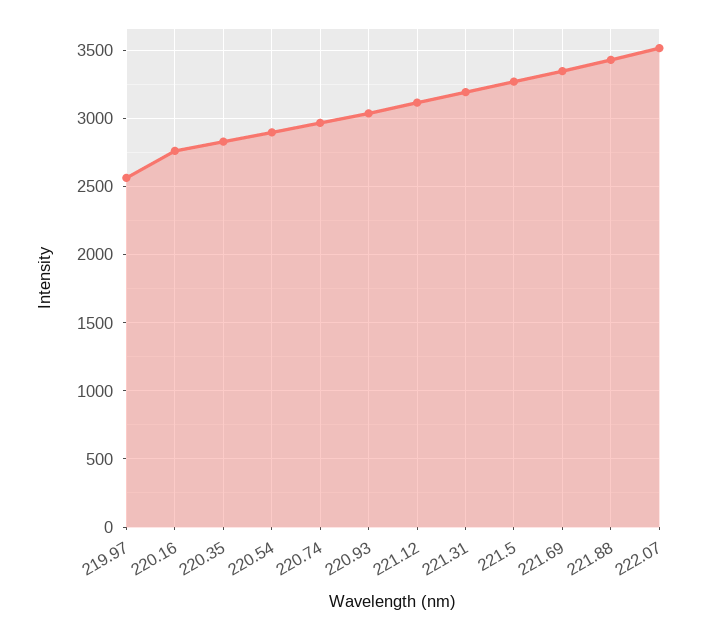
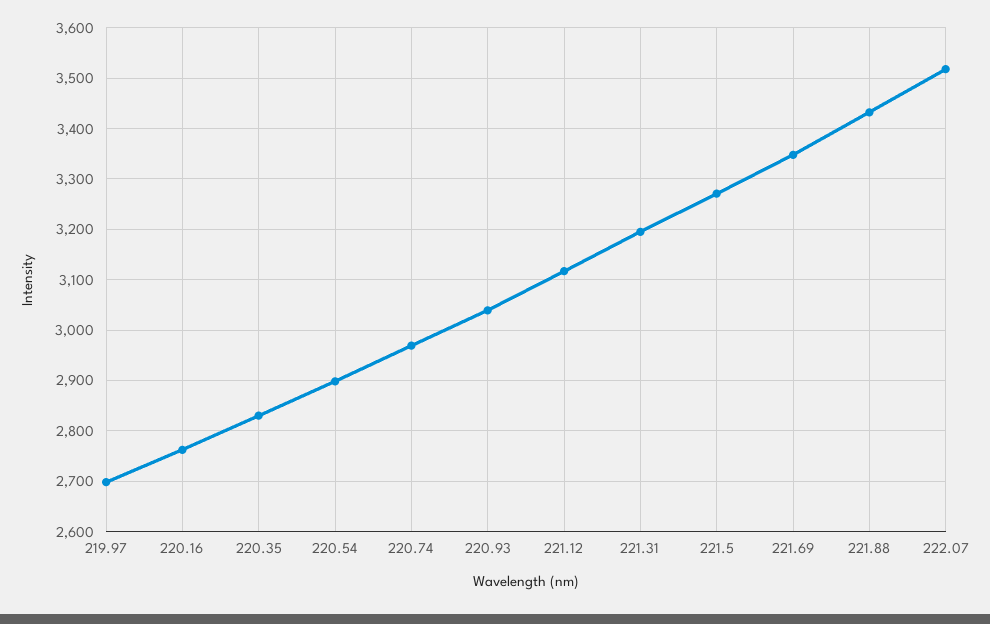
  {
-   "219.97": 2550,
+   "219.97": 2700,
    "220.16": 2760,
    "220.35": 2840,
    "220.54": 2900,
    "220.74": 2960,
    "220.93": 3040,
    "221.12": 3120,
    "221.31": 3200,
    "221.5": 3280,
    "221.69": 3340,
    "221.88": 3440,
    "222.07": 3520
  }

